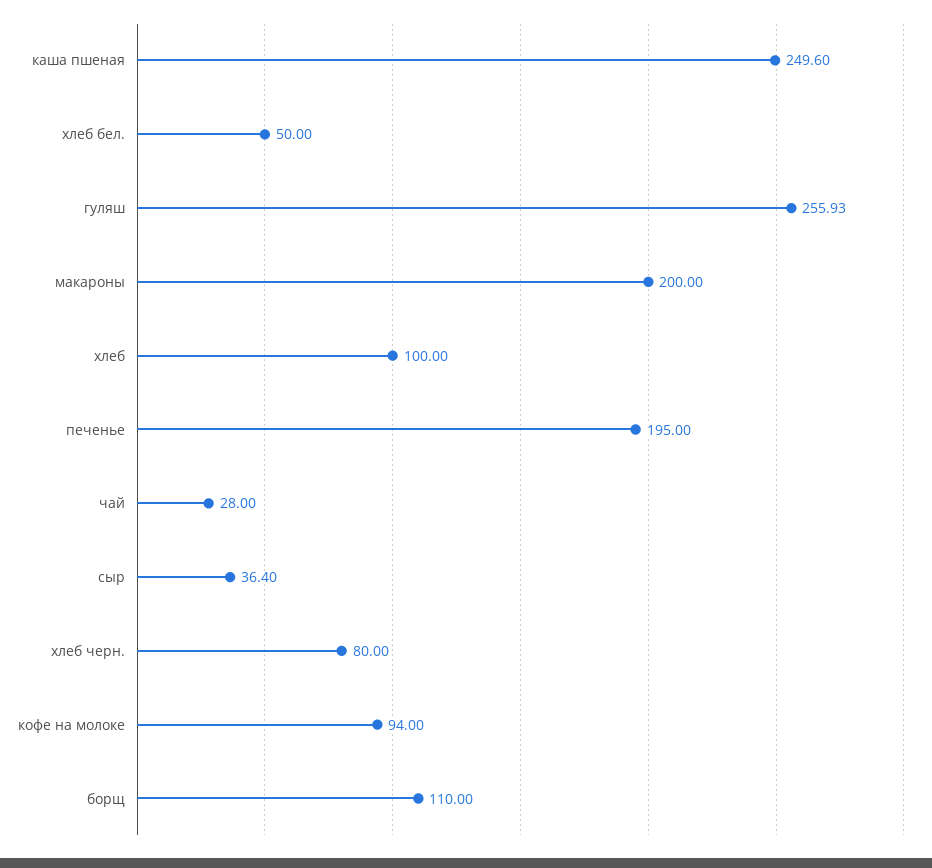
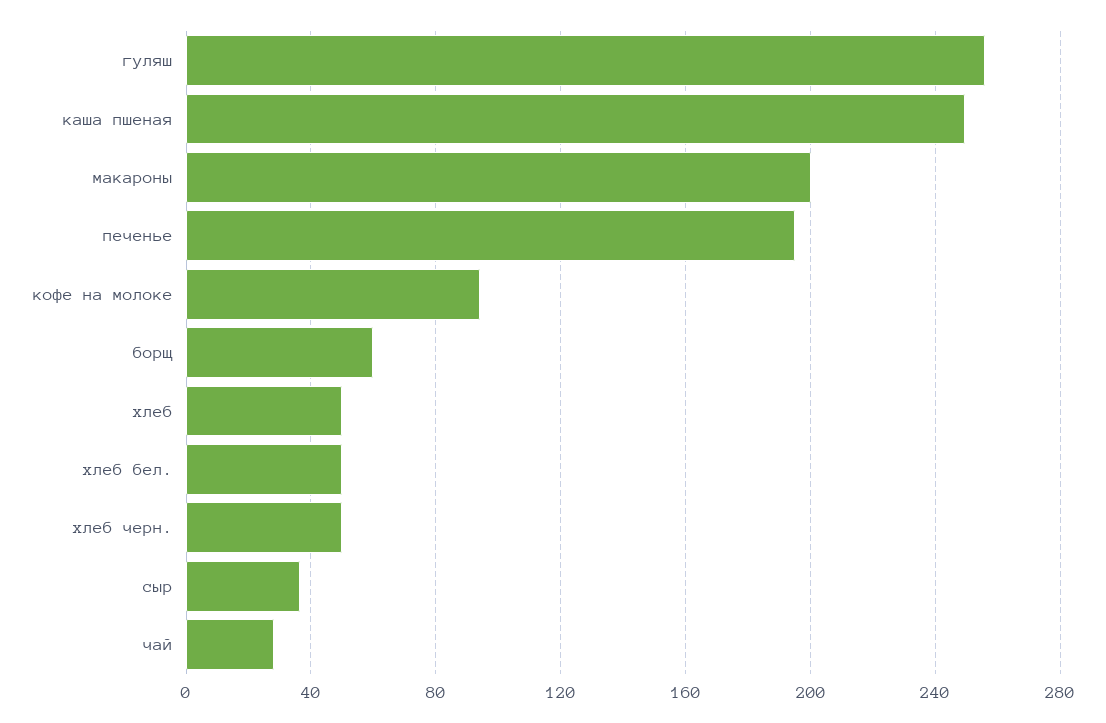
  {
    "каша пшеная": 249.6,
    "хлеб бел.": 50,
    "гуляш": 255.93,
    "макароны": 200,
-   "хлеб": 100,
+   "хлеб": 50,
    "печенье": 195,
    "чай": 28,
    "сыр": 36.4,
-   "хлеб черн.": 80,
+   "хлеб черн.": 50,
    "кофе на молоке": 94,
-   "борщ": 110
+   "борщ": 60
  }

